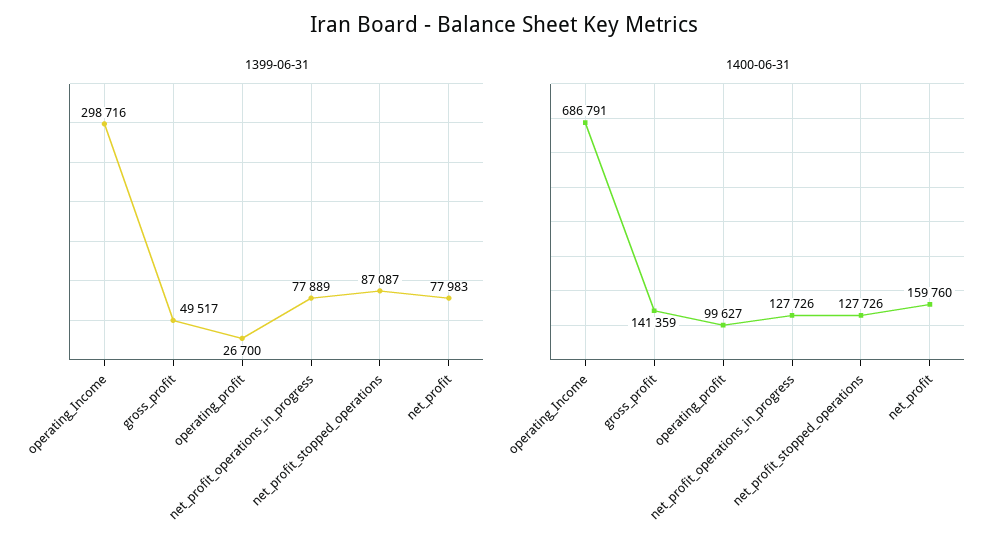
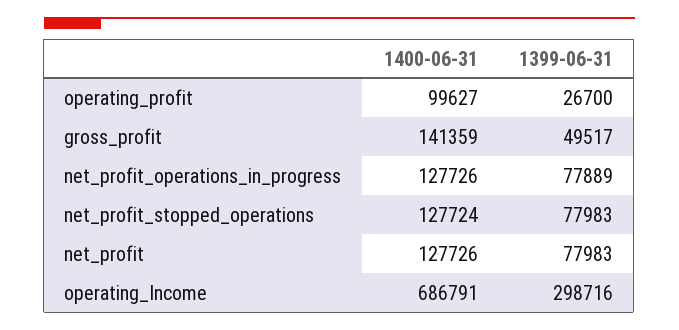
  {
    "1399-06-31": {
      "operating_Income": 298716,
      "gross_profit": 49517,
      "operating_profit": 26700,
      "net_profit_operations_in_progress": 77889,
-     "net_profit_stopped_operations": 87087,
+     "net_profit_stopped_operations": 77983,
      "net_profit": 77983
    },
    "1400-06-31": {
      "operating_Income": 686791,
      "gross_profit": 141359,
      "operating_profit": 99627,
      "net_profit_operations_in_progress": 127726,
-     "net_profit_stopped_operations": 127726,
+     "net_profit_stopped_operations": 127724,
-     "net_profit": 159760
+     "net_profit": 127726
    }
  }

